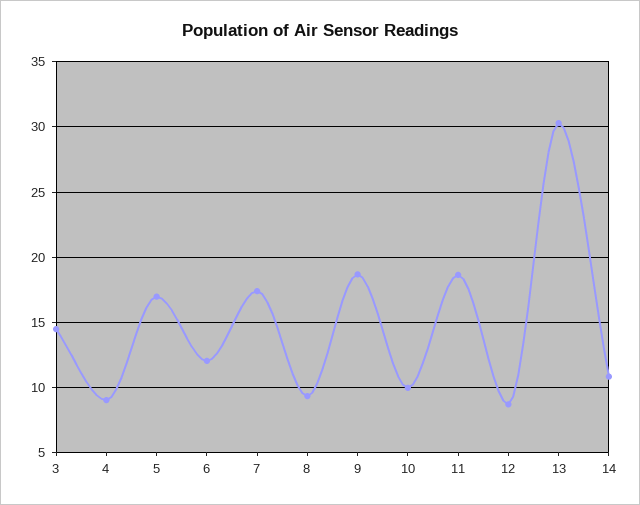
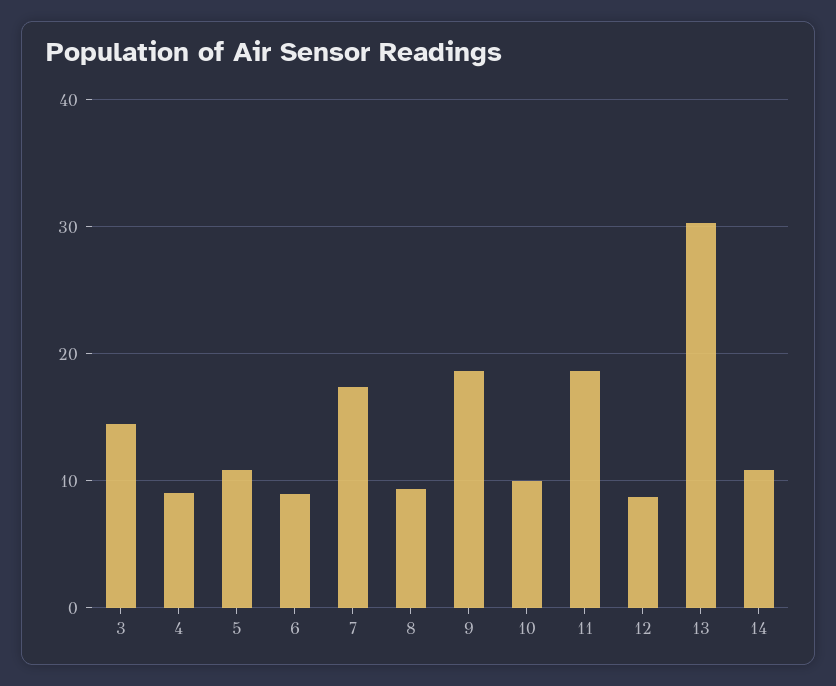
  {
    "3": 14.5,
    "4": 9,
-   "5": 17,
+   "5": 11,
-   "6": 12,
+   "6": 9,
    "7": 17.5,
    "8": 9.5,
    "9": 18.5,
    "10": 10,
    "11": 18.5,
    "12": 8.5,
    "13": 30.5,
    "14": 11
  }

